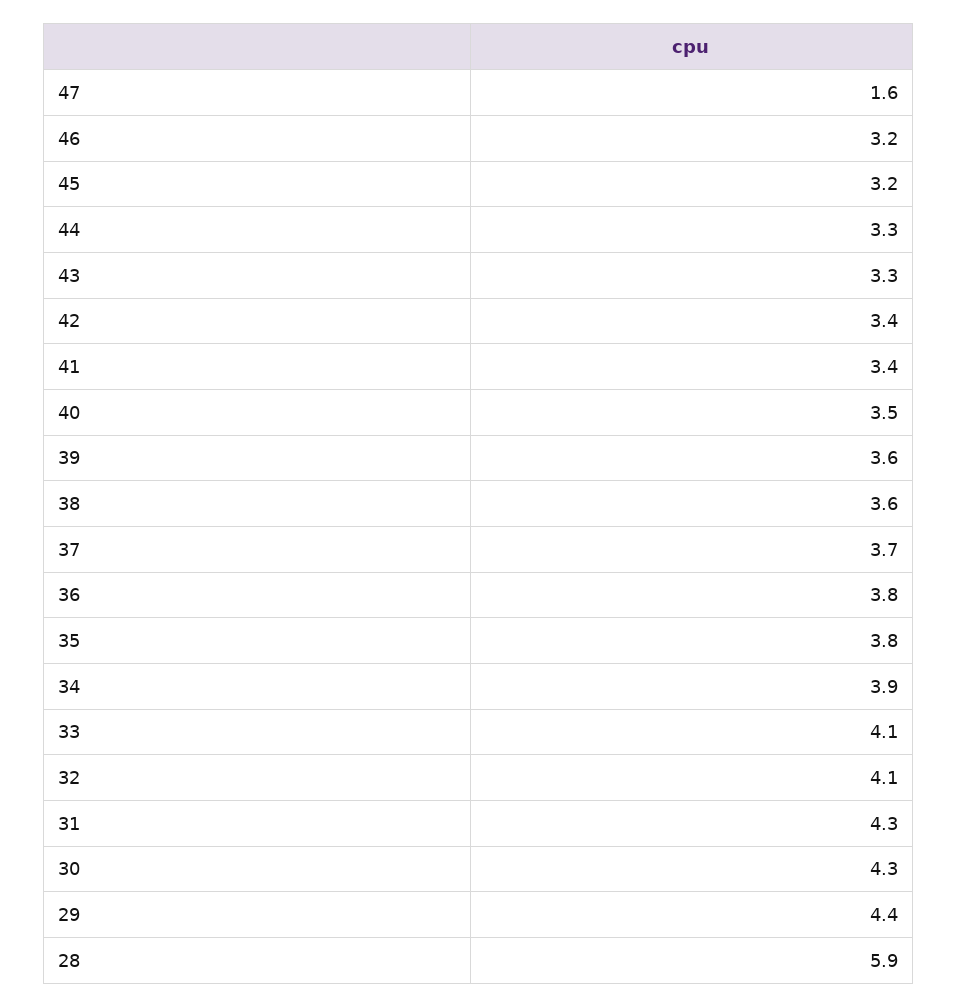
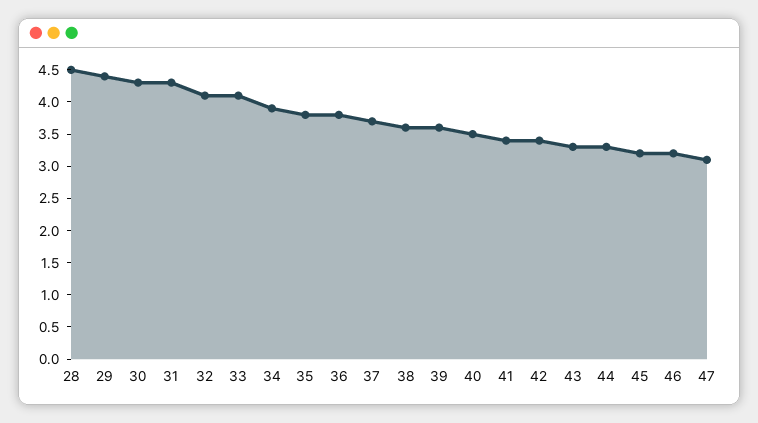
  {
-   "47": 1.6,
+   "47": 3,
    "46": 3.2,
    "45": 3.2,
    "44": 3.3,
    "43": 3.3,
    "42": 3.4,
    "41": 3.4,
    "40": 3.5,
    "39": 3.6,
    "38": 3.6,
    "37": 3.7,
    "36": 3.8,
    "35": 3.8,
    "34": 3.9,
    "33": 4.1,
    "32": 4.1,
    "31": 4.3,
    "30": 4.3,
    "29": 4.4,
-   "28": 5.9
+   "28": 4.5
  }

